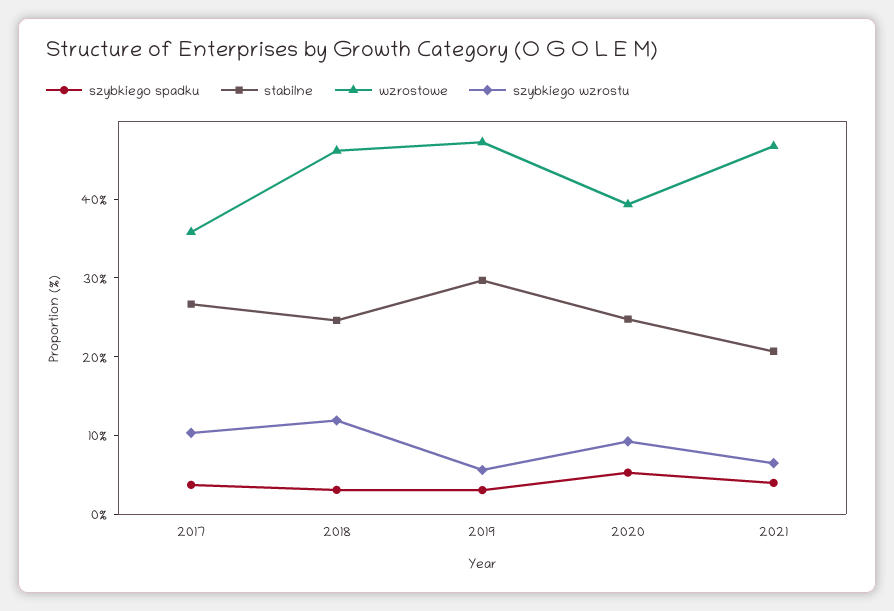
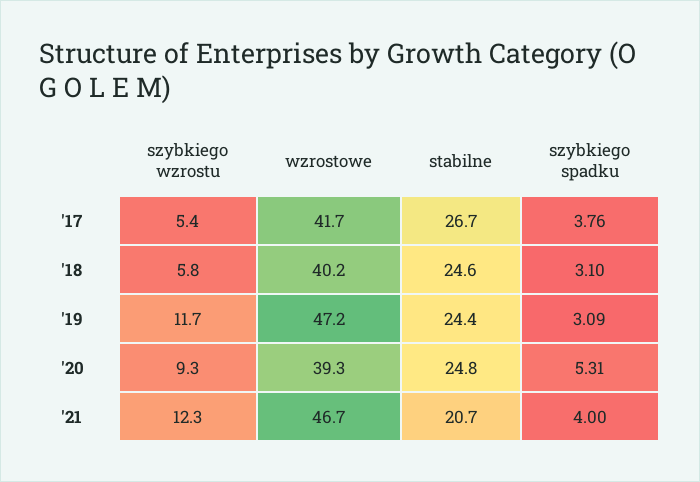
  {
    "szybkiego spadku": {
      "2017": 3.76,
      "2018": 3.1,
      "2019": 3.09,
      "2020": 5.31,
      "2021": 4
    },
    "stabilne": {
      "2017": 26.7,
      "2018": 24.6,
-     "2019": 30,
+     "2019": 24.4,
      "2020": 24.8,
      "2021": 20.7
    },
    "wzrostowe": {
-     "2017": 36,
+     "2017": 41.7,
-     "2018": 46,
+     "2018": 40.2,
      "2019": 47.2,
      "2020": 39.3,
      "2021": 46.7
    },
    "szybkiego wzrostu": {
-     "2017": 10,
+     "2017": 5.4,
-     "2018": 12,
+     "2018": 5.8,
-     "2019": 6,
+     "2019": 11.7,
      "2020": 9.3,
-     "2021": 6
+     "2021": 12.3
    }
  }

